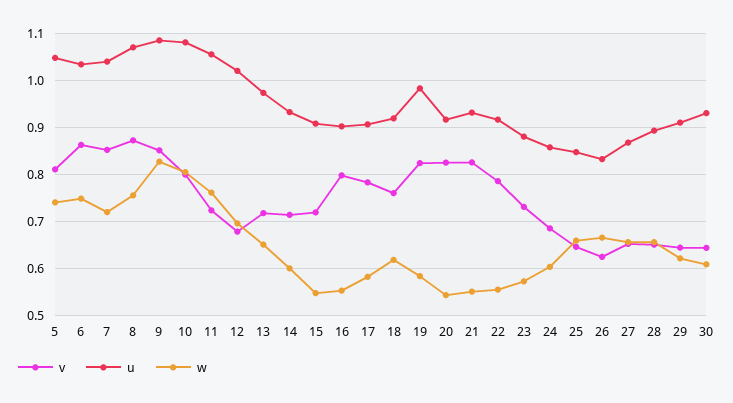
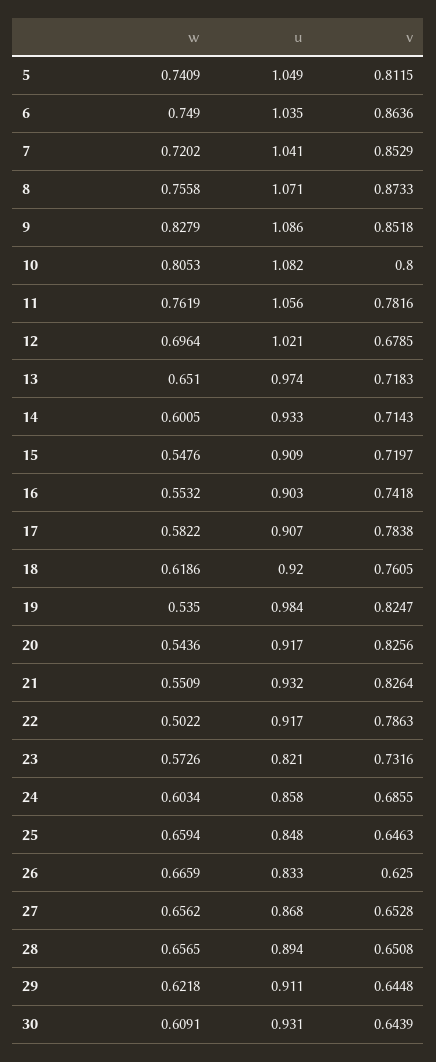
  {
    "v": {
      "5": 0.8115,
      "6": 0.8636,
      "7": 0.8529,
      "8": 0.8733,
      "9": 0.8518,
      "10": 0.8,
-     "11": 0.72,
+     "11": 0.7816,
      "12": 0.6785,
      "13": 0.7183,
      "14": 0.7143,
      "15": 0.7197,
-     "16": 0.8,
+     "16": 0.7418,
      "17": 0.7838,
      "18": 0.7605,
      "19": 0.8247,
      "20": 0.8256,
      "21": 0.8264,
      "22": 0.7863,
      "23": 0.7316,
      "24": 0.6855,
      "25": 0.6463,
      "26": 0.625,
      "27": 0.6528,
      "28": 0.6508,
      "29": 0.6448,
      "30": 0.6439
    },
    "u": {
      "5": 1.049,
      "6": 1.035,
      "7": 1.041,
      "8": 1.071,
      "9": 1.086,
      "10": 1.082,
      "11": 1.056,
      "12": 1.021,
      "13": 0.974,
      "14": 0.933,
      "15": 0.909,
      "16": 0.903,
      "17": 0.907,
      "18": 0.92,
      "19": 0.984,
      "20": 0.917,
      "21": 0.932,
      "22": 0.917,
-     "23": 0.88,
+     "23": 0.821,
      "24": 0.858,
      "25": 0.848,
      "26": 0.833,
      "27": 0.868,
      "28": 0.894,
      "29": 0.911,
      "30": 0.931
    },
    "w": {
      "5": 0.7409,
      "6": 0.749,
      "7": 0.7202,
      "8": 0.7558,
      "9": 0.8279,
      "10": 0.8053,
      "11": 0.7619,
      "12": 0.6964,
      "13": 0.651,
      "14": 0.6005,
      "15": 0.5476,
      "16": 0.5532,
      "17": 0.5822,
      "18": 0.6186,
-     "19": 0.58,
+     "19": 0.535,
      "20": 0.5436,
      "21": 0.5509,
-     "22": 0.56,
+     "22": 0.5022,
      "23": 0.5726,
      "24": 0.6034,
      "25": 0.6594,
      "26": 0.6659,
      "27": 0.6562,
      "28": 0.6565,
      "29": 0.6218,
      "30": 0.6091
    }
  }

